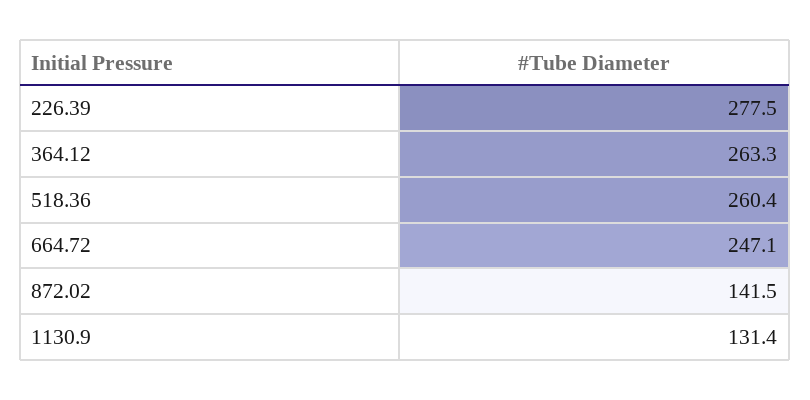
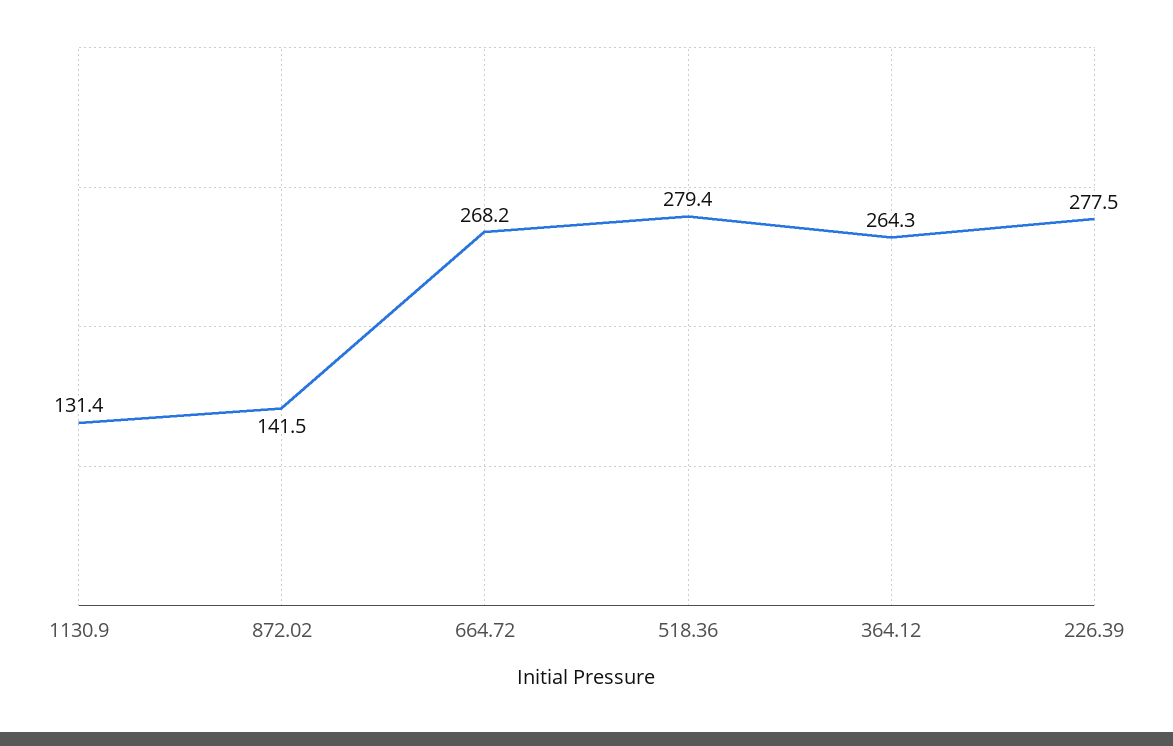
  {
    "226.39": 277.5,
-   "364.12": 263.3,
+   "364.12": 264.3,
-   "518.36": 260.4,
+   "518.36": 279.4,
-   "664.72": 247.1,
+   "664.72": 268.2,
    "872.02": 141.5,
    "1130.9": 131.4
  }

